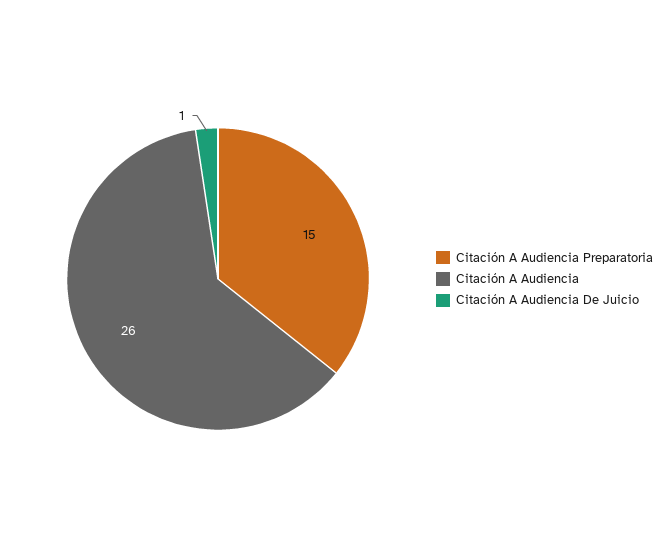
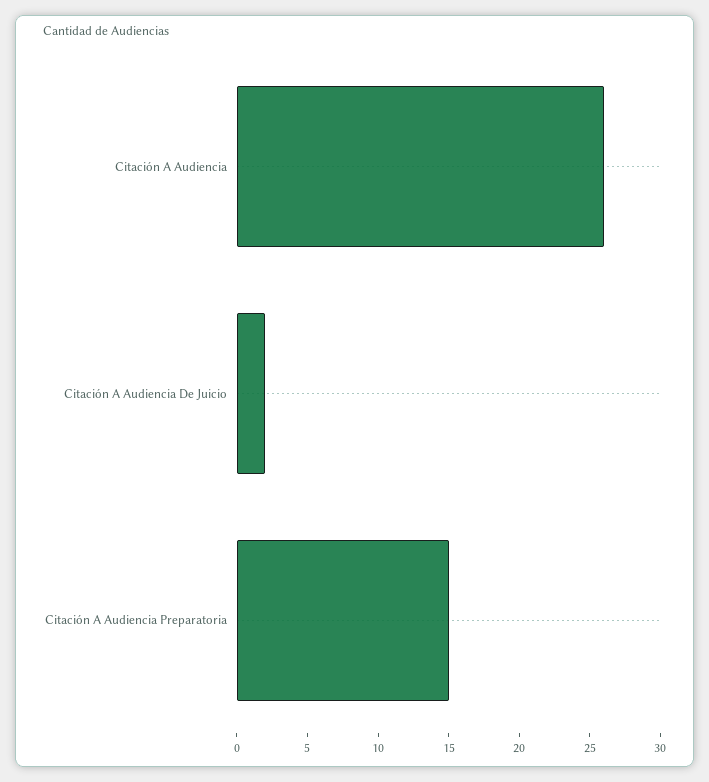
  {
    "Citación A Audiencia Preparatoria": 15,
    "Citación A Audiencia": 26,
-   "Citación A Audiencia De Juicio": 1
+   "Citación A Audiencia De Juicio": 2
  }

